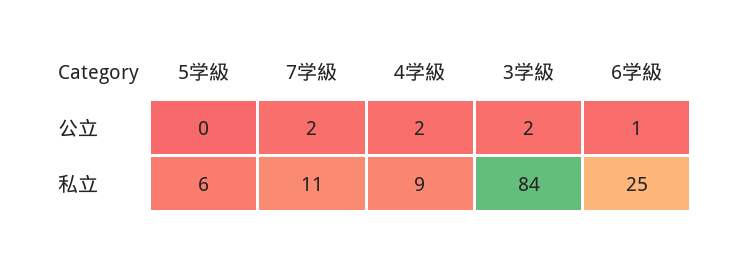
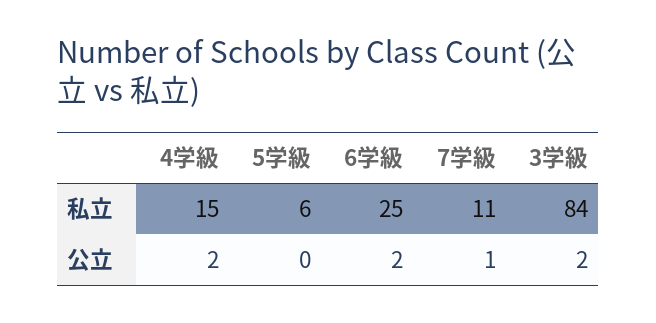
  {
    "5学級": {
      "公立": 0,
      "私立": 6
    },
    "7学級": {
-     "公立": 2,
+     "公立": 1,
      "私立": 11
    },
    "4学級": {
      "公立": 2,
-     "私立": 9
+     "私立": 15
    },
    "3学級": {
      "公立": 2,
      "私立": 84
    },
    "6学級": {
-     "公立": 1,
+     "公立": 2,
      "私立": 25
    }
  }

